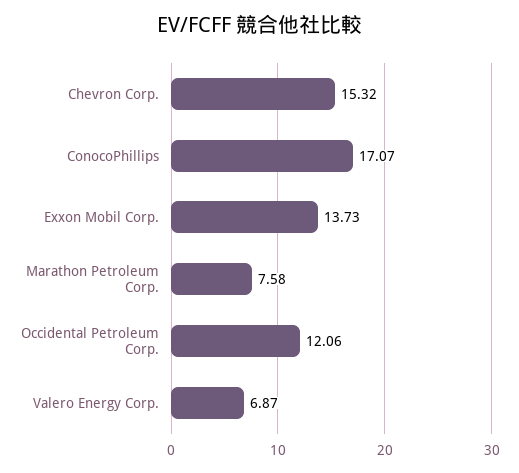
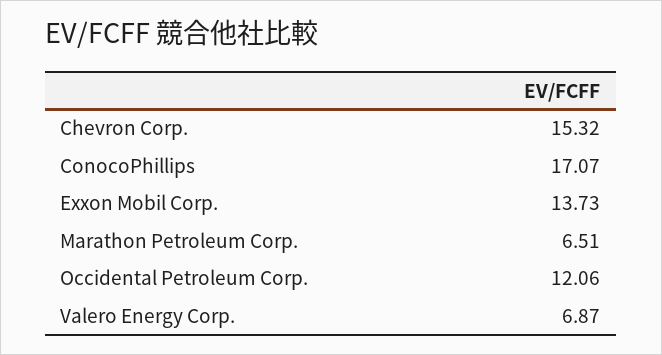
  {
    "Chevron Corp.": 15.32,
    "ConocoPhillips": 17.07,
    "Exxon Mobil Corp.": 13.73,
-   "Marathon Petroleum Corp.": 7.58,
+   "Marathon Petroleum Corp.": 6.51,
    "Occidental Petroleum Corp.": 12.06,
    "Valero Energy Corp.": 6.87
  }

